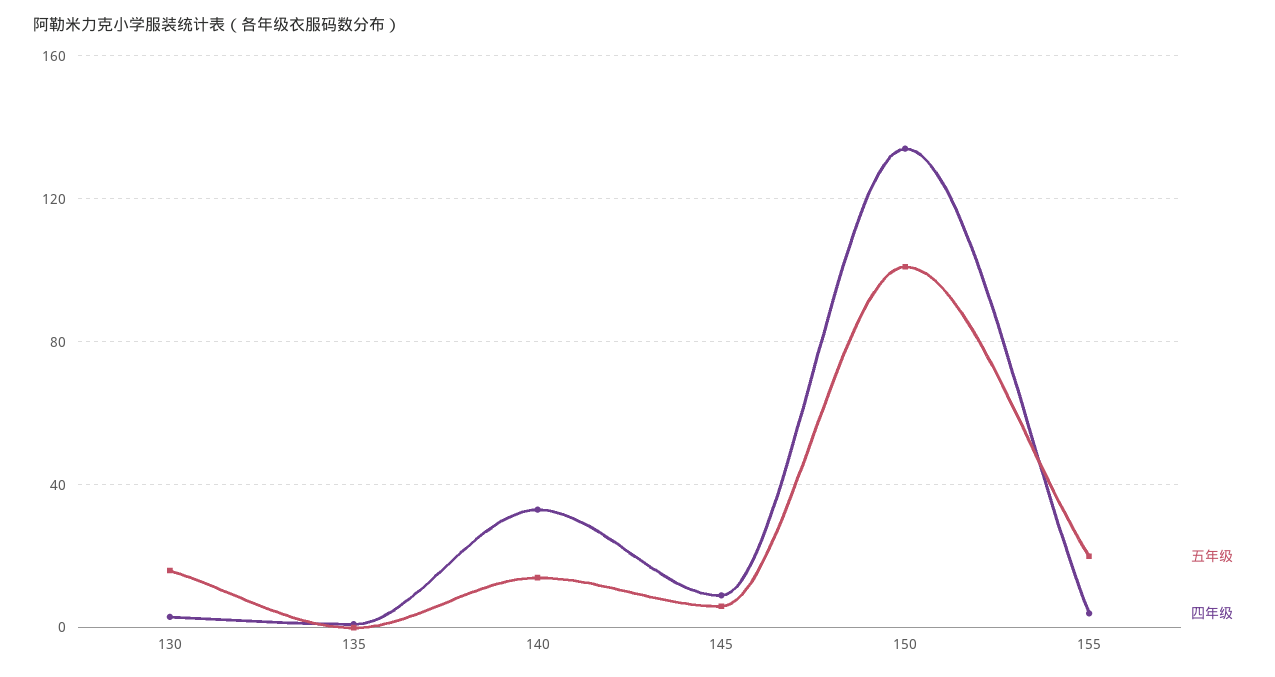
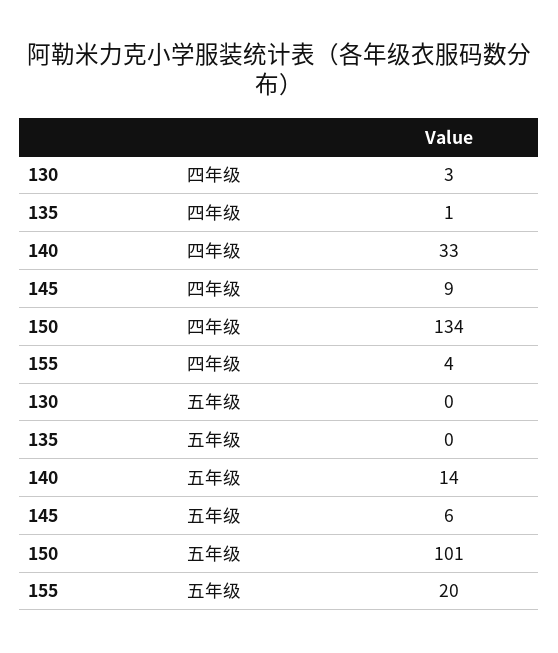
  {
    "五年级": {
-     "130": 15,
+     "130": 0,
      "135": 0,
      "140": 14,
      "145": 6,
      "150": 101,
      "155": 20
    },
    "四年级": {
      "130": 3,
      "135": 1,
      "140": 33,
      "145": 9,
      "150": 134,
      "155": 4
    }
  }

